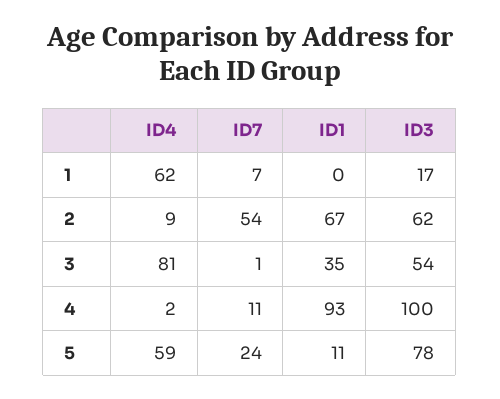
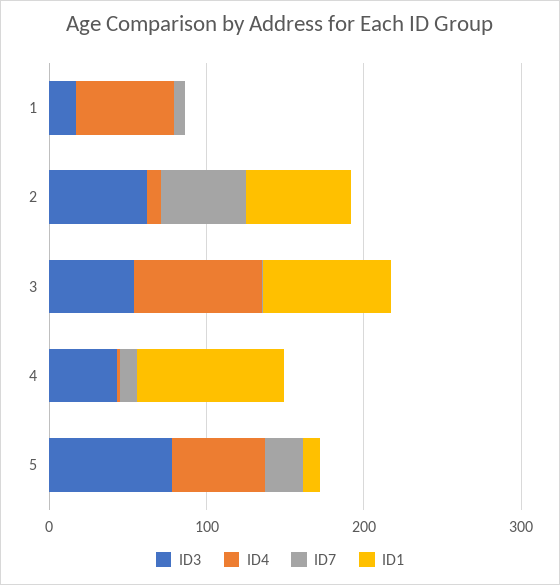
  {
    "ID4": {
      "1": 62,
      "2": 9,
      "3": 81,
      "4": 2,
      "5": 59
    },
    "ID7": {
      "1": 7,
      "2": 54,
      "3": 1,
      "4": 11,
      "5": 24
    },
    "ID1": {
      "1": 0,
      "2": 67,
-     "3": 35,
+     "3": 80,
      "4": 93,
      "5": 11
    },
    "ID3": {
      "1": 17,
      "2": 62,
      "3": 54,
-     "4": 100,
+     "4": 40,
      "5": 78
    }
  }

